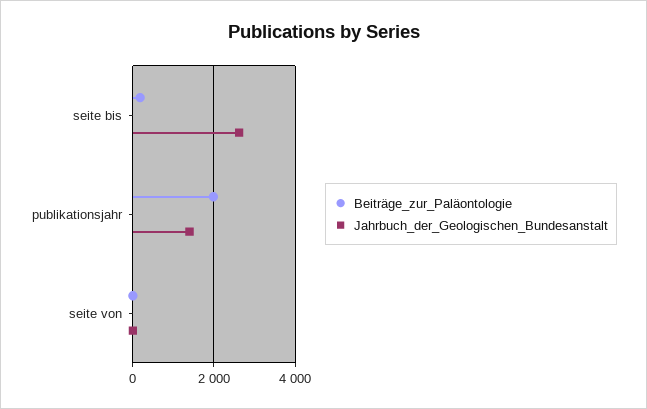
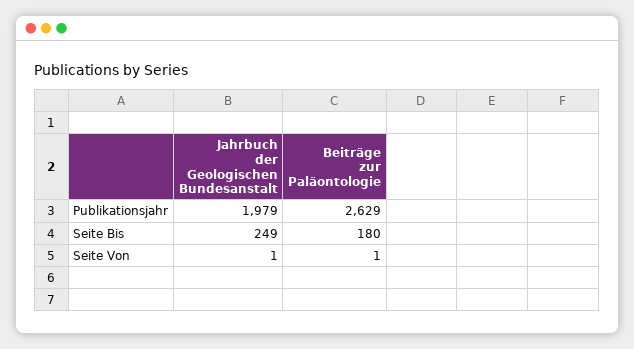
  {
    "Beiträge_zur_Paläontologie": {
      "seite bis": 180,
-     "publikationsjahr": 2000,
+     "publikationsjahr": 2629,
      "seite von": 1
    },
    "Jahrbuch_der_Geologischen_Bundesanstalt": {
-     "seite bis": 2600,
+     "seite bis": 249,
-     "publikationsjahr": 1400,
+     "publikationsjahr": 1979,
      "seite von": 1
    }
  }

